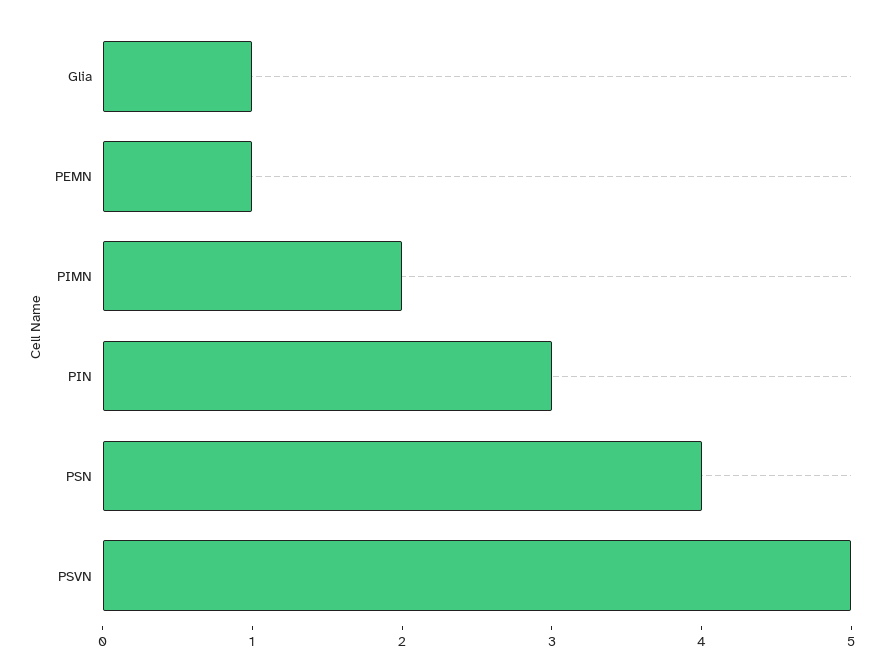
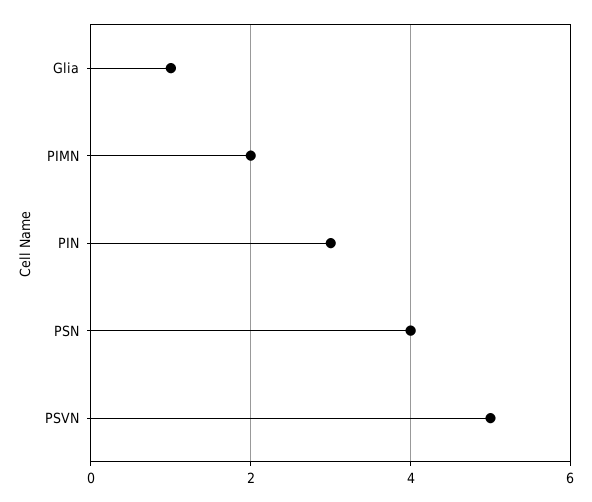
  {
    "Glia": 1,
-   "PEMN": 1,
    "PIMN": 2,
    "PIN": 3,
    "PSN": 4,
    "PSVN": 5
  }

